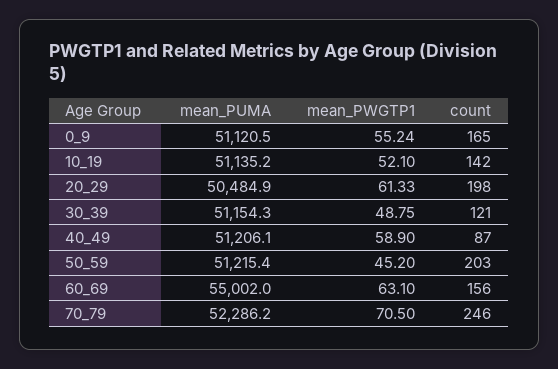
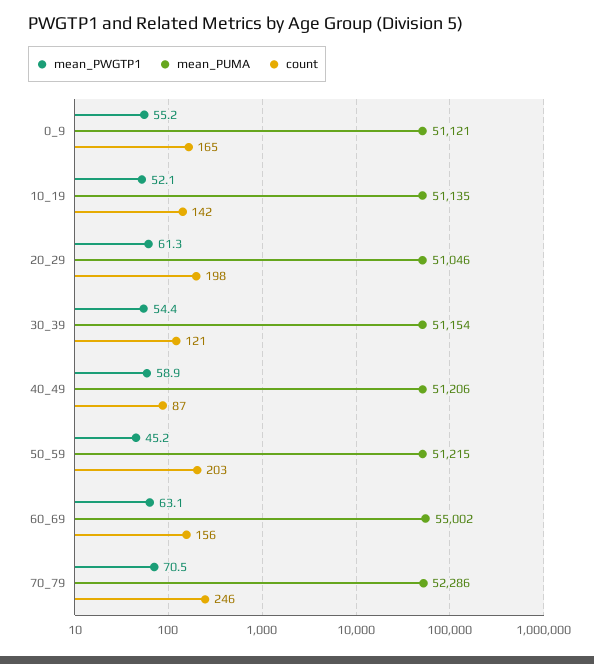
  {
    "mean_PUMA": {
      "0_9": 51120.5,
      "10_19": 51135.2,
-     "20_29": 50484.9,
+     "20_29": 51046,
      "30_39": 51154.3,
      "40_49": 51206.1,
      "50_59": 51215.4,
      "60_69": 55002,
      "70_79": 52286.2
    },
    "mean_PWGTP1": {
      "0_9": 55.24,
      "10_19": 52.1,
      "20_29": 61.33,
-     "30_39": 48.75,
+     "30_39": 54.4,
      "40_49": 58.9,
      "50_59": 45.2,
      "60_69": 63.1,
      "70_79": 70.5
    },
    "count": {
      "0_9": 165,
      "10_19": 142,
      "20_29": 198,
      "30_39": 121,
      "40_49": 87,
      "50_59": 203,
      "60_69": 156,
      "70_79": 246
    }
  }

